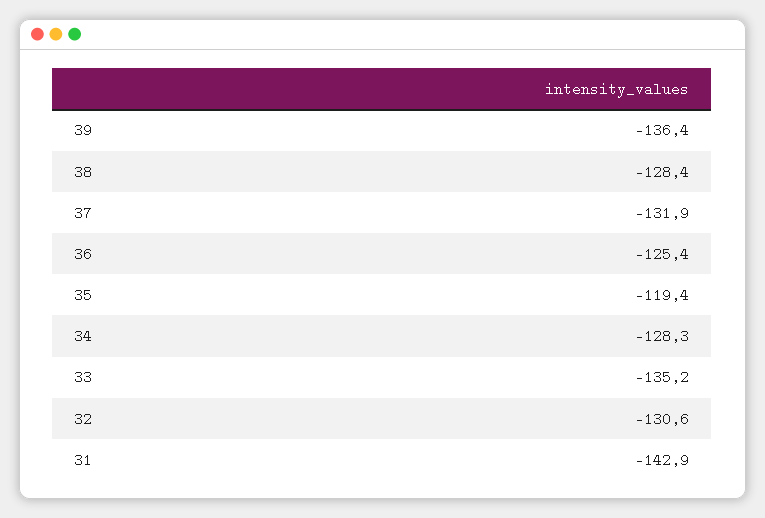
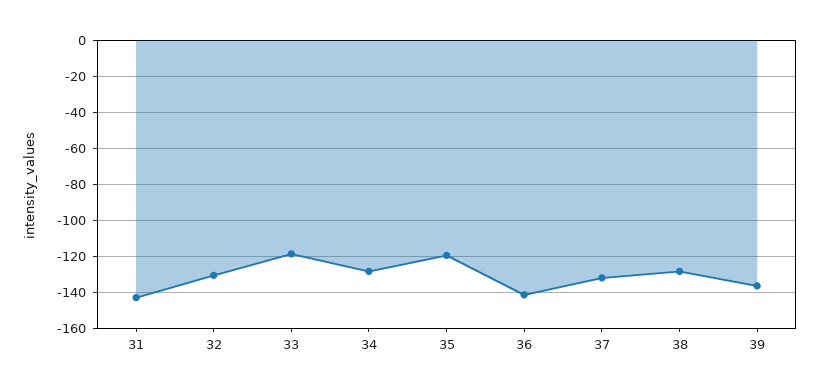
  {
    "39": -136.4,
    "38": -128.4,
    "37": -131.9,
-   "36": -125.4,
+   "36": -140,
    "35": -119.4,
    "34": -128.3,
-   "33": -135.2,
+   "33": -120,
    "32": -130.6,
    "31": -142.9
  }

